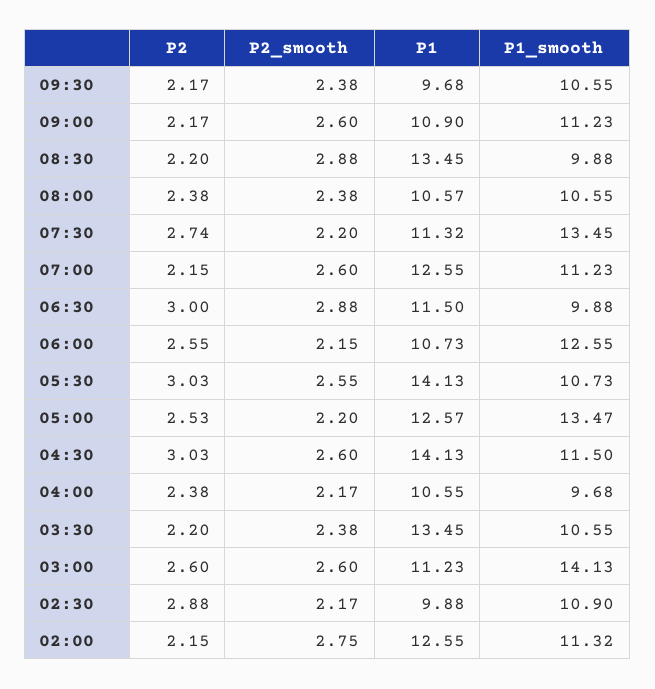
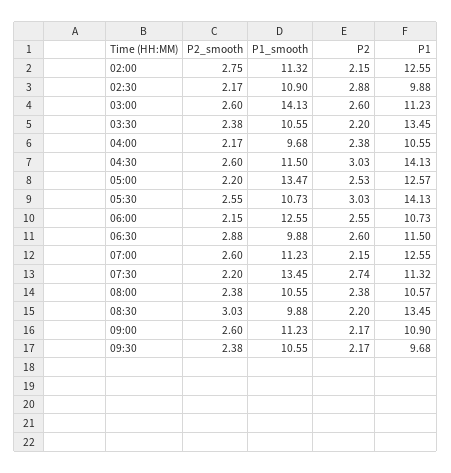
  {
    "P2": {
      "09:30": 2.17,
      "09:00": 2.17,
      "08:30": 2.2,
      "08:00": 2.38,
      "07:30": 2.74,
      "07:00": 2.15,
-     "06:30": 3,
+     "06:30": 2.6,
      "06:00": 2.55,
      "05:30": 3.03,
      "05:00": 2.53,
      "04:30": 3.03,
      "04:00": 2.38,
      "03:30": 2.2,
      "03:00": 2.6,
      "02:30": 2.88,
      "02:00": 2.15
    },
    "P2_smooth": {
      "09:30": 2.38,
      "09:00": 2.6,
-     "08:30": 2.88,
+     "08:30": 3.03,
      "08:00": 2.38,
      "07:30": 2.2,
      "07:00": 2.6,
      "06:30": 2.88,
      "06:00": 2.15,
      "05:30": 2.55,
      "05:00": 2.2,
      "04:30": 2.6,
      "04:00": 2.17,
      "03:30": 2.38,
      "03:00": 2.6,
      "02:30": 2.17,
      "02:00": 2.75
    },
    "P1": {
      "09:30": 9.68,
      "09:00": 10.9,
      "08:30": 13.45,
      "08:00": 10.57,
      "07:30": 11.32,
      "07:00": 12.55,
      "06:30": 11.5,
      "06:00": 10.73,
      "05:30": 14.13,
      "05:00": 12.57,
      "04:30": 14.13,
      "04:00": 10.55,
      "03:30": 13.45,
      "03:00": 11.23,
      "02:30": 9.88,
      "02:00": 12.55
    },
    "P1_smooth": {
      "09:30": 10.55,
      "09:00": 11.23,
      "08:30": 9.88,
      "08:00": 10.55,
      "07:30": 13.45,
      "07:00": 11.23,
      "06:30": 9.88,
      "06:00": 12.55,
      "05:30": 10.73,
      "05:00": 13.47,
      "04:30": 11.5,
      "04:00": 9.68,
      "03:30": 10.55,
      "03:00": 14.13,
      "02:30": 10.9,
      "02:00": 11.32
    }
  }

